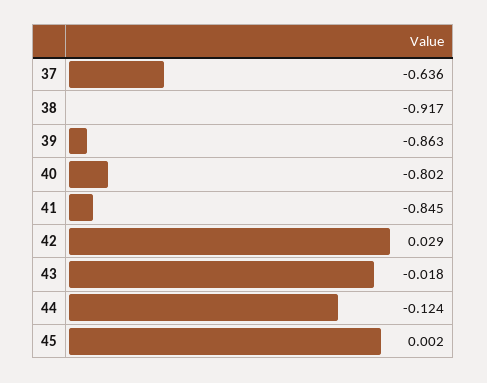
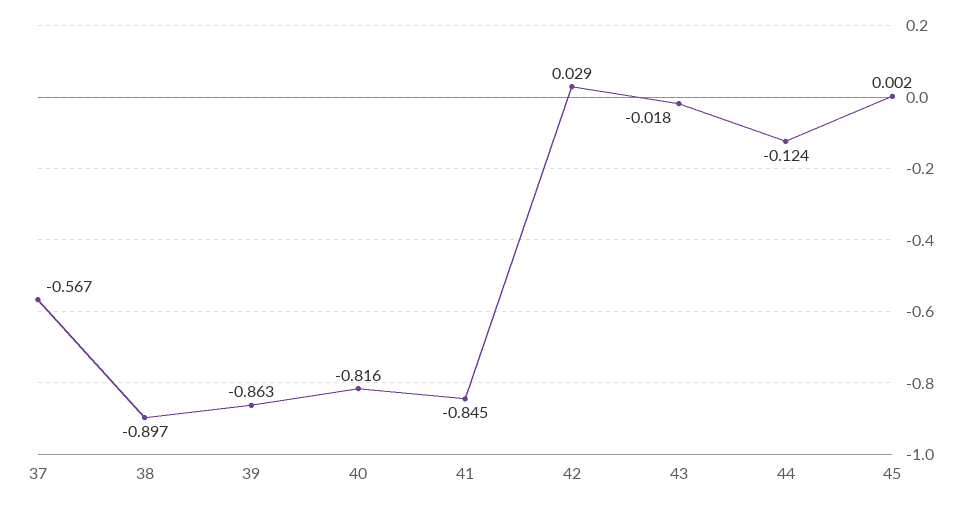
  {
-   "37": -0.636,
+   "37": -0.567,
-   "38": -0.917,
+   "38": -0.897,
    "39": -0.863,
-   "40": -0.802,
+   "40": -0.816,
    "41": -0.845,
    "42": 0.029,
    "43": -0.018,
    "44": -0.124,
    "45": 0.002
  }

